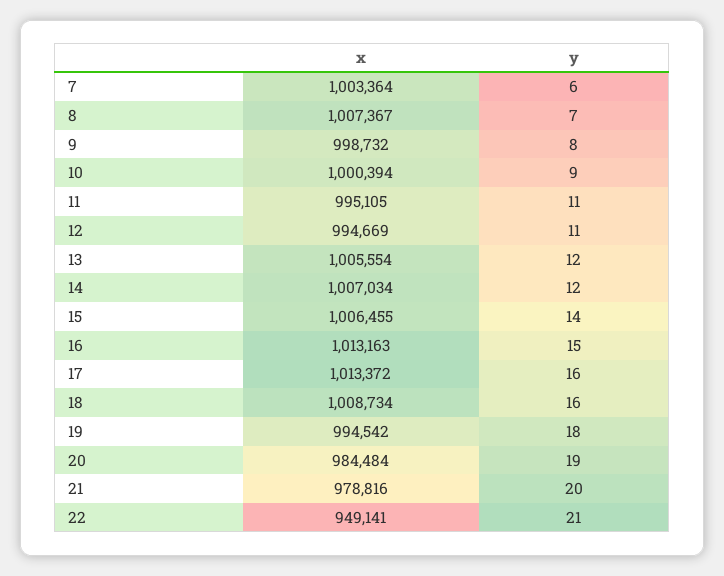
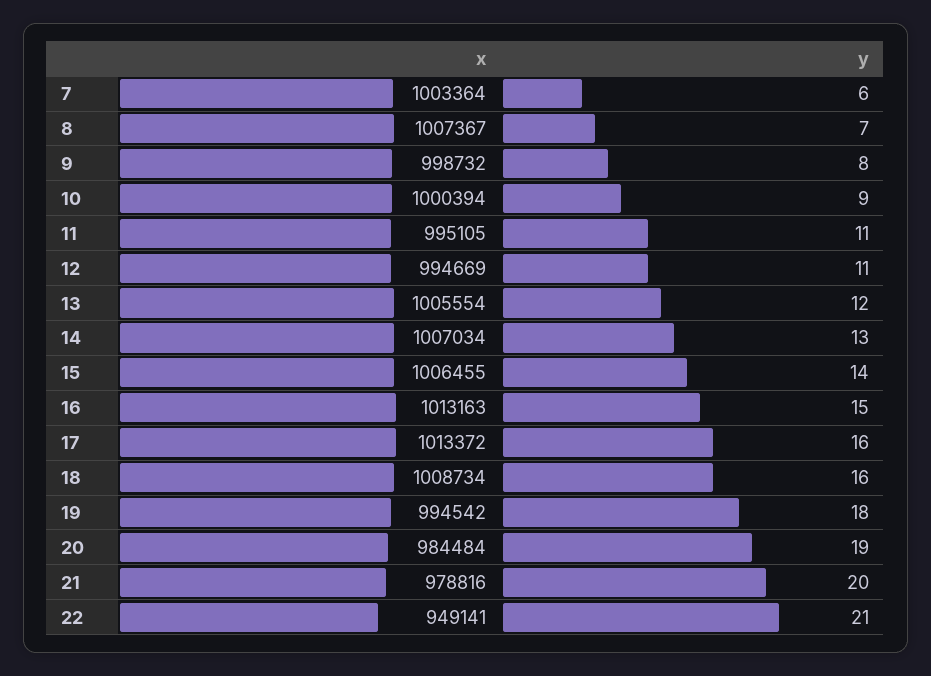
  {
    "x": {
      "7": 1003364,
      "8": 1007367,
      "9": 998732,
      "10": 1000394,
      "11": 995105,
      "12": 994669,
      "13": 1005554,
      "14": 1007034,
      "15": 1006455,
      "16": 1013163,
      "17": 1013372,
      "18": 1008734,
      "19": 994542,
      "20": 984484,
      "21": 978816,
      "22": 949141
    },
    "y": {
      "7": 6,
      "8": 7,
      "9": 8,
      "10": 9,
      "11": 11,
      "12": 11,
      "13": 12,
-     "14": 12,
+     "14": 13,
      "15": 14,
      "16": 15,
      "17": 16,
      "18": 16,
      "19": 18,
      "20": 19,
      "21": 20,
      "22": 21
    }
  }

